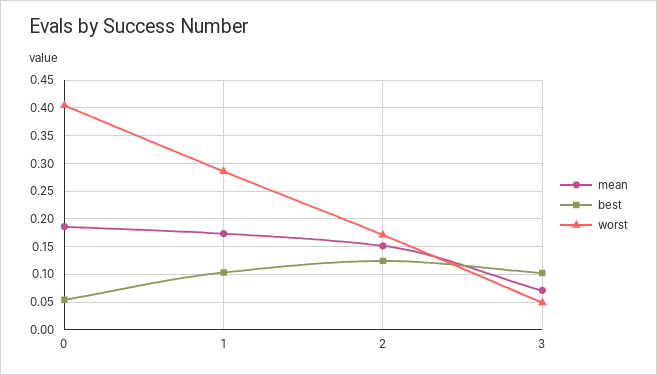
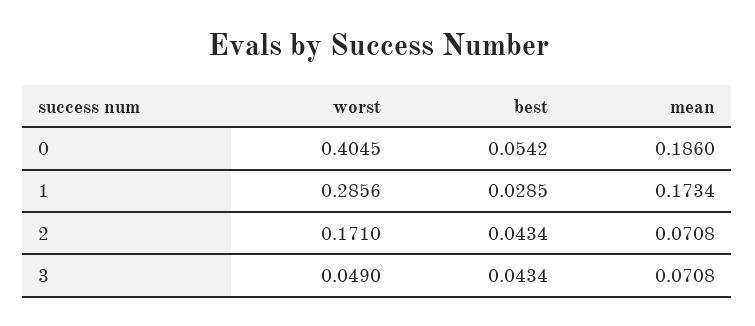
  {
    "mean": {
      "0": 0.186,
      "1": 0.1734,
-     "2": 0.15,
+     "2": 0.0708,
      "3": 0.0708
    },
    "best": {
      "0": 0.0542,
-     "1": 0.1,
+     "1": 0.0285,
-     "2": 0.125,
+     "2": 0.0434,
-     "3": 0.1
+     "3": 0.0434
    },
    "worst": {
      "0": 0.4045,
      "1": 0.2856,
      "2": 0.171,
      "3": 0.049
    }
  }

